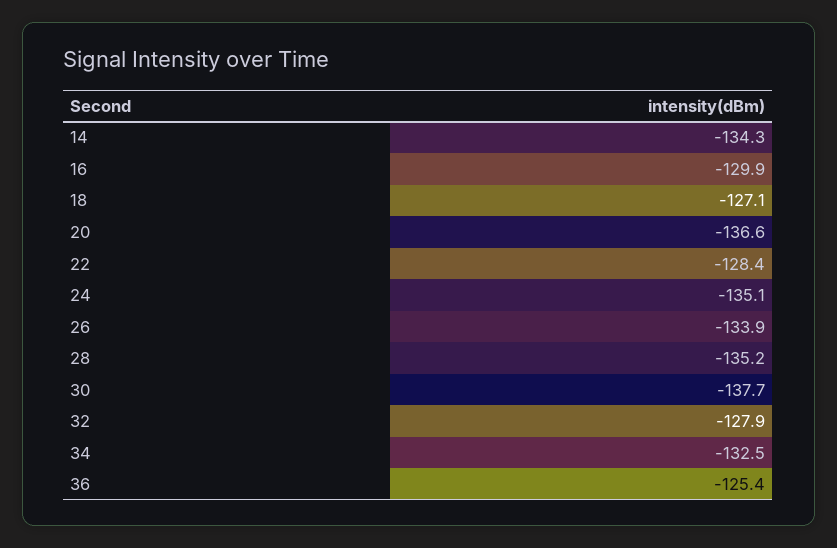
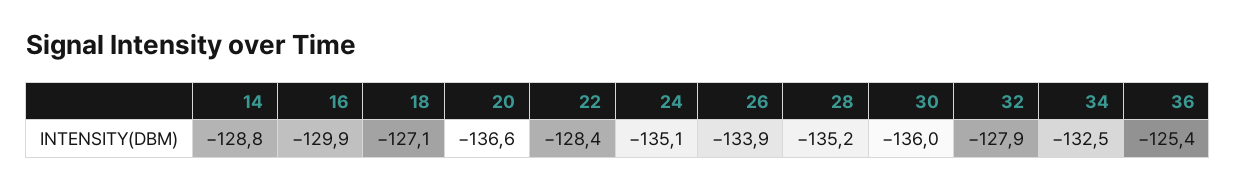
  {
-   "14": -134.3,
+   "14": -128.8,
    "16": -129.9,
    "18": -127.1,
    "20": -136.6,
    "22": -128.4,
    "24": -135.1,
    "26": -133.9,
    "28": -135.2,
-   "30": -137.7,
+   "30": -136,
    "32": -127.9,
    "34": -132.5,
    "36": -125.4
  }

